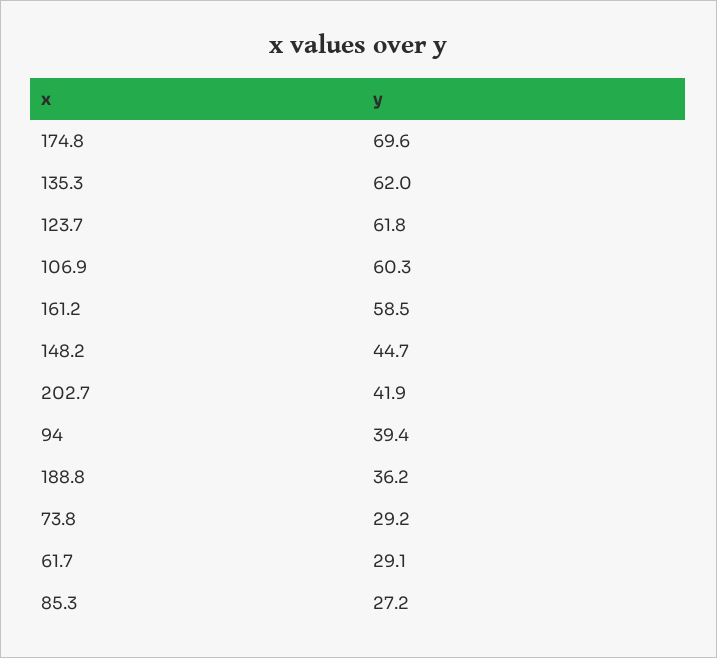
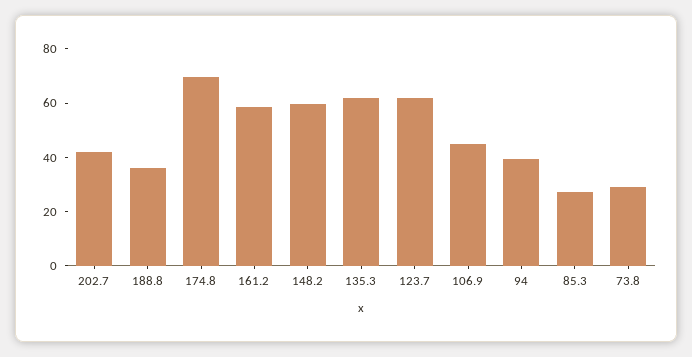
  {
    "174.8": 69.6,
    "135.3": 62,
    "123.7": 61.8,
-   "106.9": 60.3,
+   "106.9": 45,
    "161.2": 58.5,
-   "148.2": 44.7,
+   "148.2": 60,
    "202.7": 41.9,
    "94": 39.4,
    "188.8": 36.2,
    "73.8": 29.2,
-   "61.7": 29.1,
    "85.3": 27.2
  }

